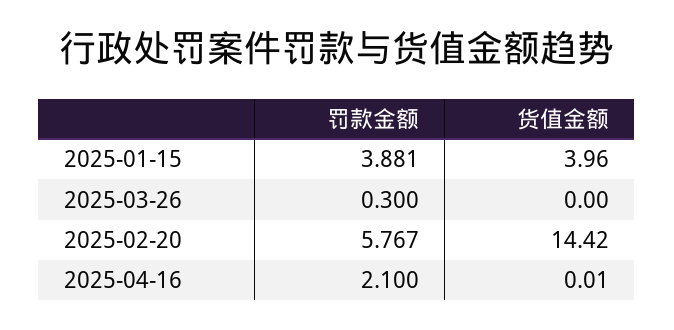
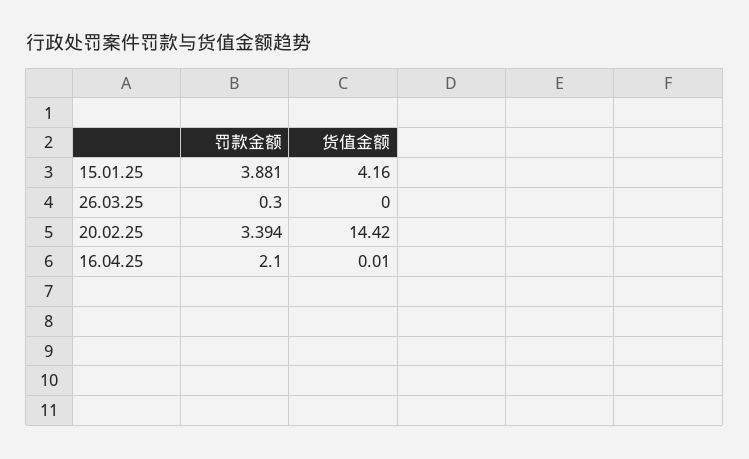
  {
    "罚款金额": {
      "2025-01-15": 3.881,
      "2025-03-26": 0.3,
-     "2025-02-20": 5.767,
+     "2025-02-20": 3.394,
      "2025-04-16": 2.1
    },
    "货值金额": {
-     "2025-01-15": 3.96,
+     "2025-01-15": 4.16,
      "2025-03-26": 0,
      "2025-02-20": 14.42,
      "2025-04-16": 0.01
    }
  }

